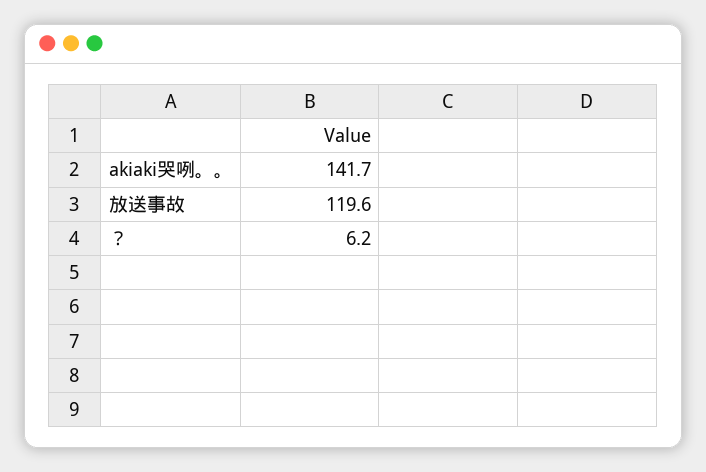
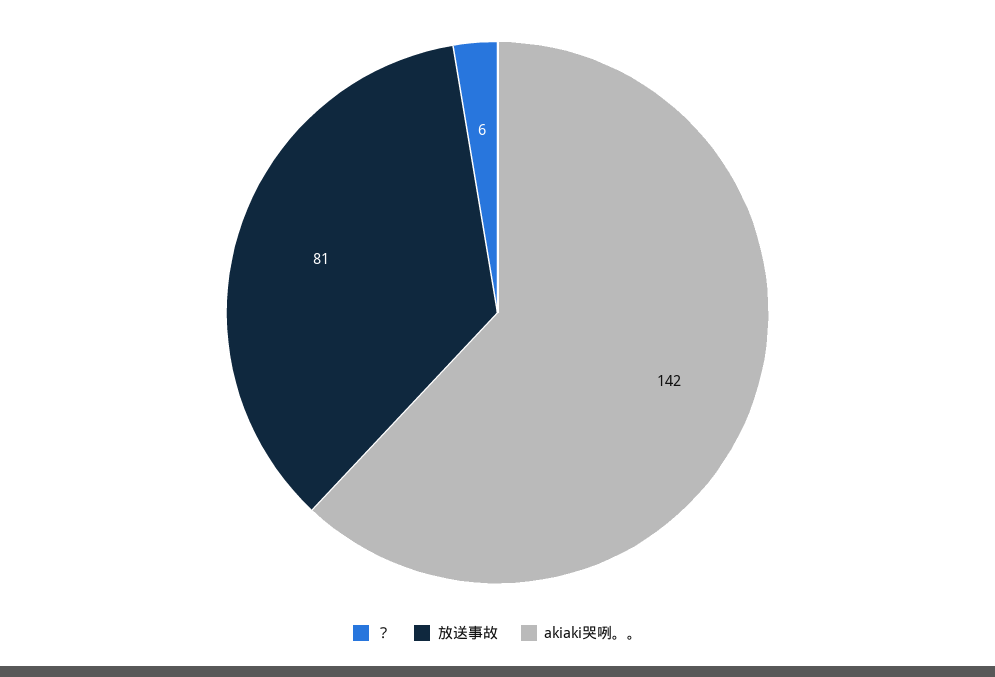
  {
    "akiaki哭咧。。": 141.7,
-   "放送事故": 119.6,
+   "放送事故": 81,
    "？": 6.2
  }

